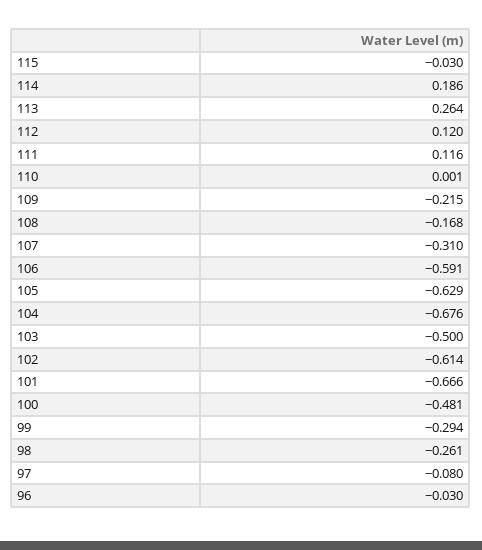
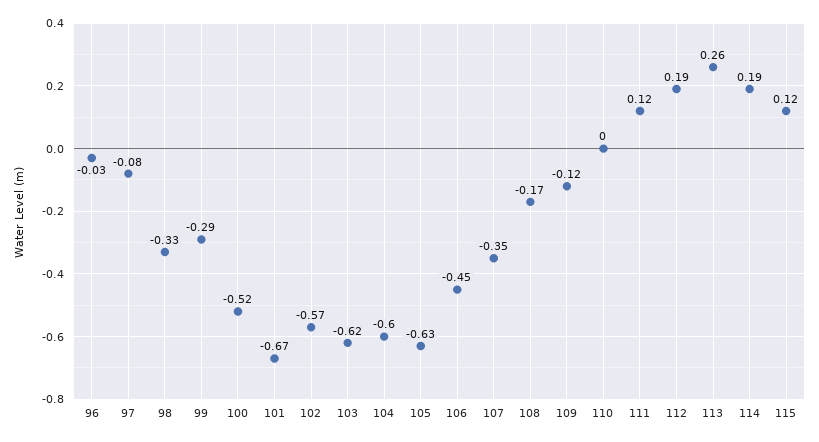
  {
-   "115": -0.03,
+   "115": 0.12,
    "114": 0.186,
    "113": 0.264,
-   "112": 0.12,
+   "112": 0.19,
    "111": 0.116,
    "110": 0.001,
-   "109": -0.215,
+   "109": -0.12,
    "108": -0.168,
-   "107": -0.31,
+   "107": -0.35,
-   "106": -0.591,
+   "106": -0.45,
    "105": -0.629,
-   "104": -0.676,
+   "104": -0.6,
-   "103": -0.5,
+   "103": -0.62,
-   "102": -0.614,
+   "102": -0.57,
    "101": -0.666,
-   "100": -0.481,
+   "100": -0.52,
    "99": -0.294,
-   "98": -0.261,
+   "98": -0.33,
    "97": -0.08,
    "96": -0.03
  }

